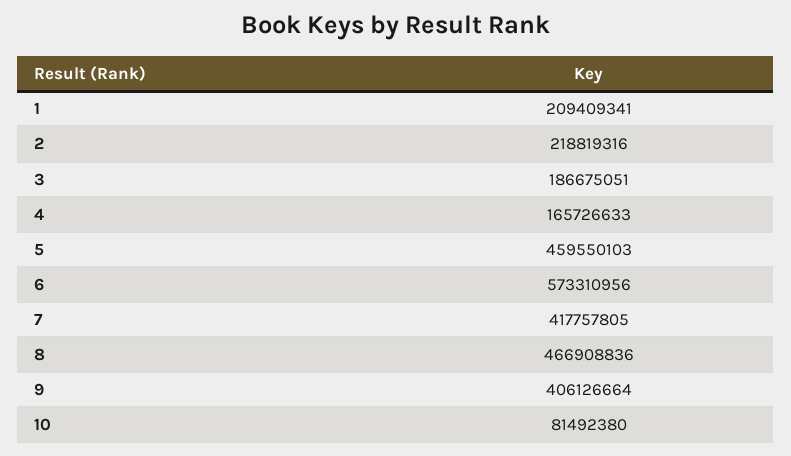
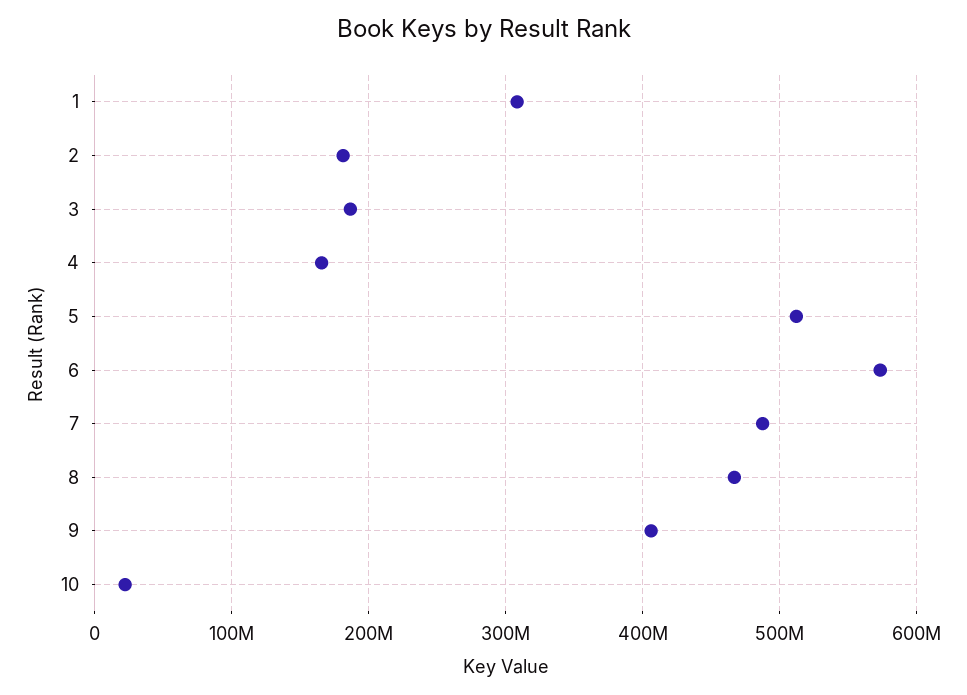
  {
-   "1": 209409341,
+   "1": 310000000,
-   "2": 218819316,
+   "2": 180000000,
    "3": 186675051,
    "4": 165726633,
-   "5": 459550103,
+   "5": 510000000,
    "6": 573310956,
-   "7": 417757805,
+   "7": 490000000,
    "8": 466908836,
    "9": 406126664,
-   "10": 81492380
+   "10": 20000000
  }

